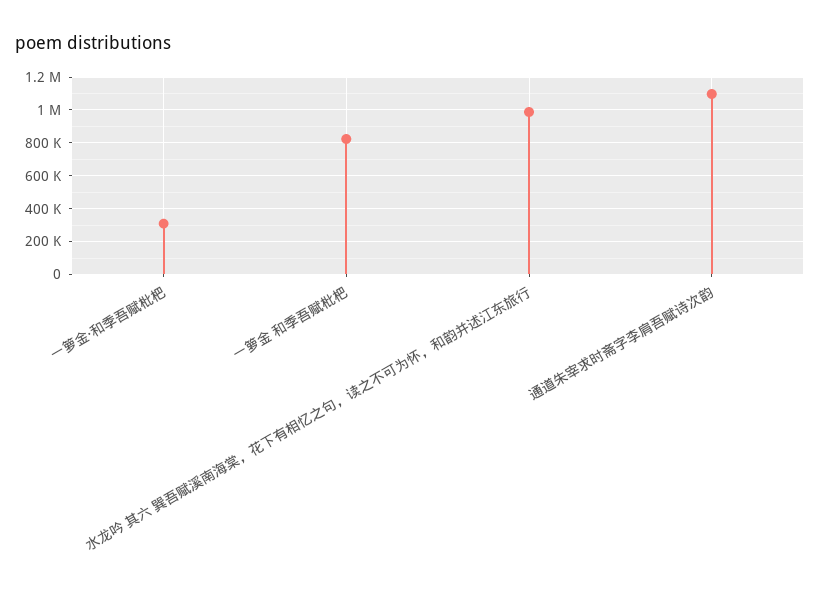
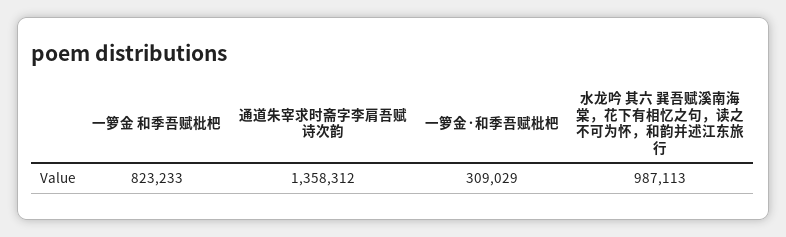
  {
    "一箩金·和季吾赋枇杷": 309029,
    "一箩金 和季吾赋枇杷": 823233,
    "水龙吟 其六 巽吾赋溪南海棠，花下有相忆之句，读之不可为怀，和韵并述江东旅行": 987113,
-   "通道朱宰求时斋字李肩吾赋诗次韵": 1100000
+   "通道朱宰求时斋字李肩吾赋诗次韵": 1358312
  }

